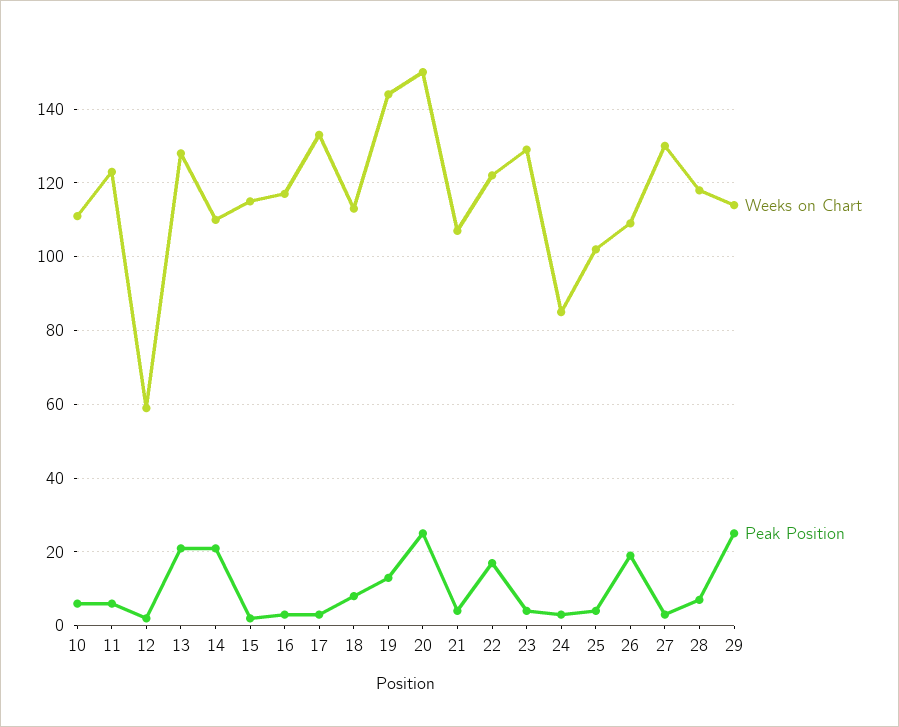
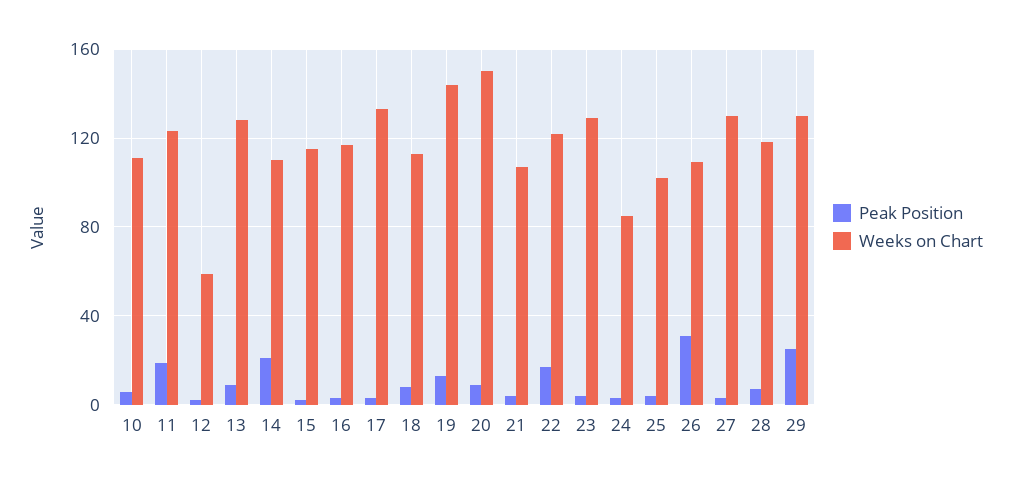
  {
    "Weeks on Chart": {
      "10": 110,
      "11": 125,
      "12": 60,
      "13": 130,
      "14": 110,
      "15": 115,
      "16": 115,
      "17": 135,
      "18": 115,
      "19": 145,
      "20": 150,
      "21": 105,
      "22": 120,
      "23": 130,
      "24": 85,
      "25": 100,
      "26": 110,
      "27": 130,
      "28": 120,
-     "29": 115
+     "29": 130
    },
    "Peak Position": {
      "10": 5,
-     "11": 5,
+     "11": 20,
      "12": 0,
-     "13": 20,
+     "13": 10,
      "14": 20,
      "15": 0,
      "16": 5,
      "17": 5,
      "18": 10,
      "19": 15,
-     "20": 25,
+     "20": 10,
      "21": 5,
      "22": 15,
      "23": 5,
      "24": 5,
      "25": 5,
-     "26": 20,
+     "26": 30,
      "27": 5,
      "28": 5,
      "29": 25
    }
  }

